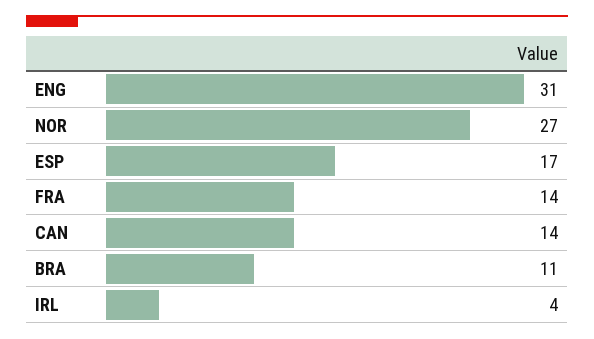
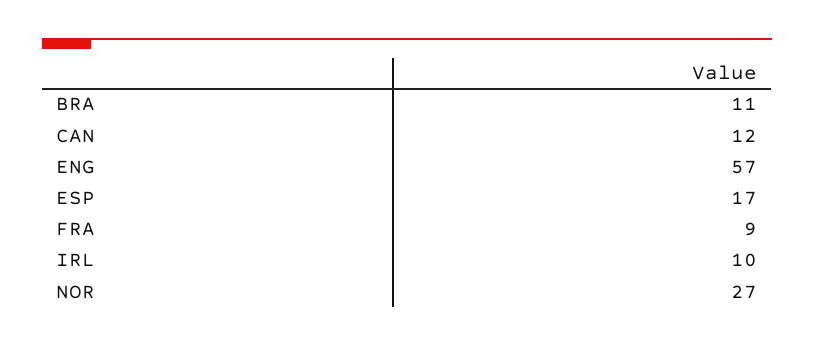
  {
-   "ENG": 31,
+   "ENG": 57,
    "NOR": 27,
    "ESP": 17,
-   "FRA": 14,
+   "FRA": 9,
-   "CAN": 14,
+   "CAN": 12,
    "BRA": 11,
-   "IRL": 4
+   "IRL": 10
  }

